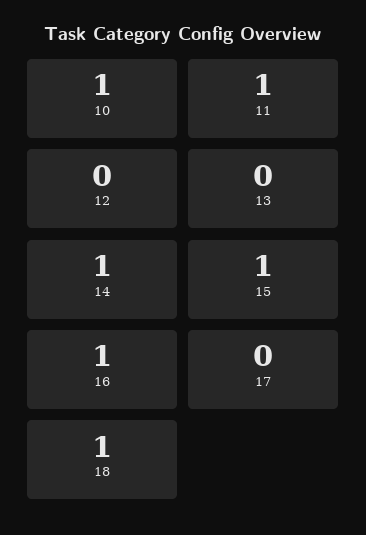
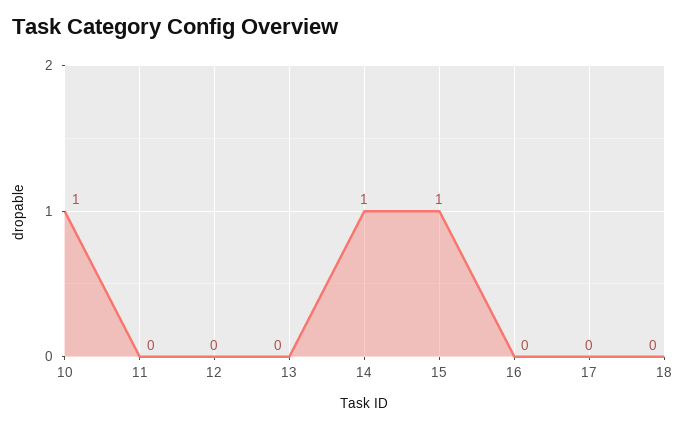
  {
    "10": 1,
-   "11": 1,
+   "11": 0,
    "12": 0,
    "13": 0,
    "14": 1,
    "15": 1,
-   "16": 1,
+   "16": 0,
    "17": 0,
-   "18": 1
+   "18": 0
  }

